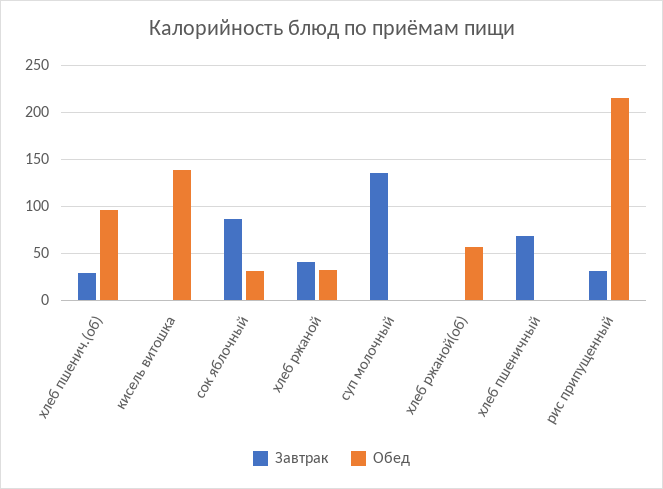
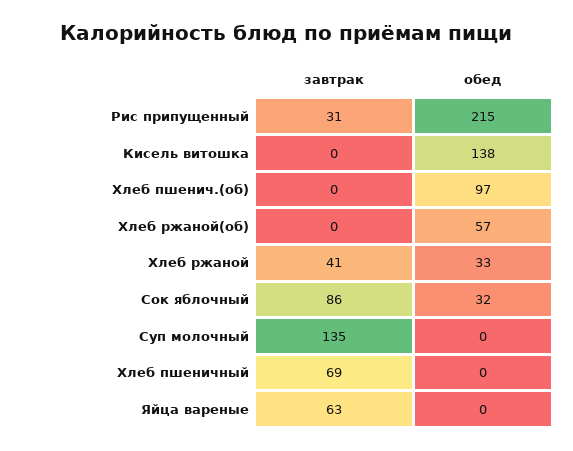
  {
    "Завтрак": {
-     "хлеб пшенич.(об)": 30,
+     "хлеб пшенич.(об)": 0,
      "кисель витошка": 0,
      "сок яблочный": 86,
      "хлеб ржаной": 41,
      "суп молочный": 135,
      "хлеб ржаной(об)": 0,
      "хлеб пшеничный": 69,
-     "рис припущенный": 31
+     "рис припущенный": 31,
+     "Яйца вареные": 63
    },
    "Обед": {
      "хлеб пшенич.(об)": 97,
      "кисель витошка": 138,
      "сок яблочный": 32,
      "хлеб ржаной": 33,
      "суп молочный": 0,
      "хлеб ржаной(об)": 57,
      "хлеб пшеничный": 0,
-     "рис припущенный": 215
+     "рис припущенный": 215,
+     "Яйца вареные": 0
    }
  }

